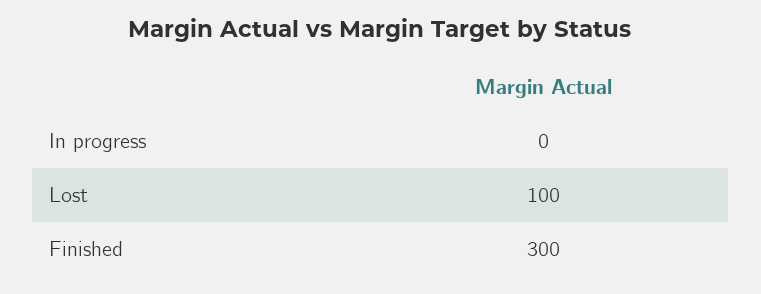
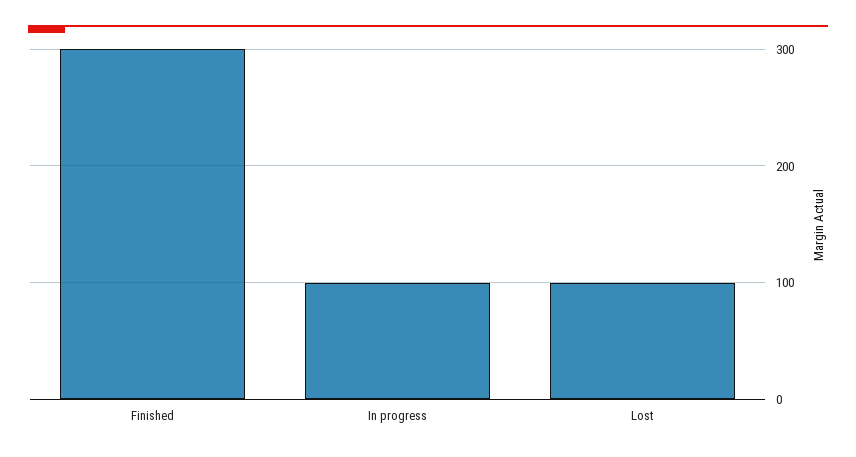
  {
-   "In progress": 0,
+   "In progress": 100,
    "Lost": 100,
    "Finished": 300
  }

